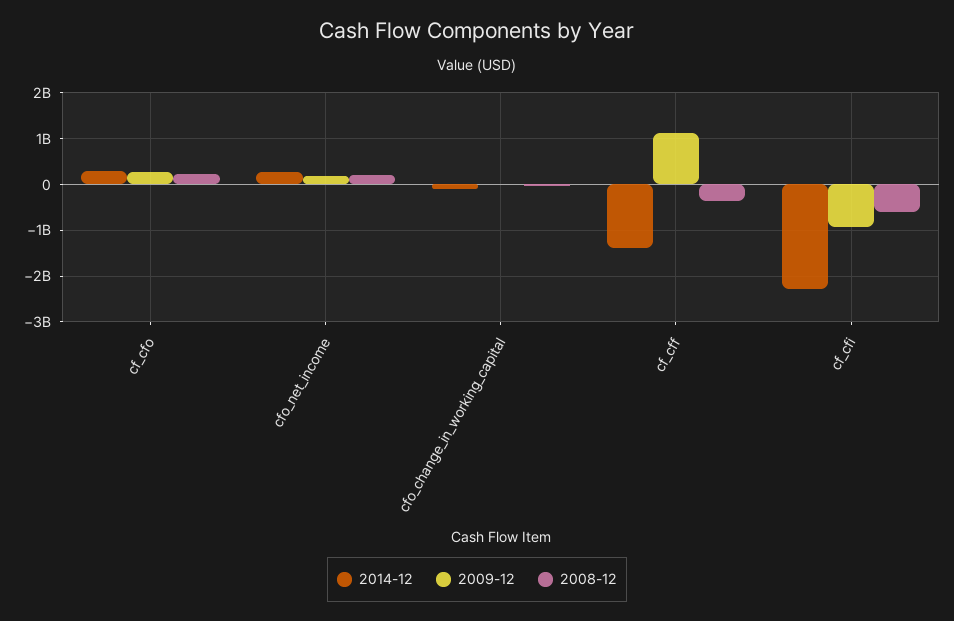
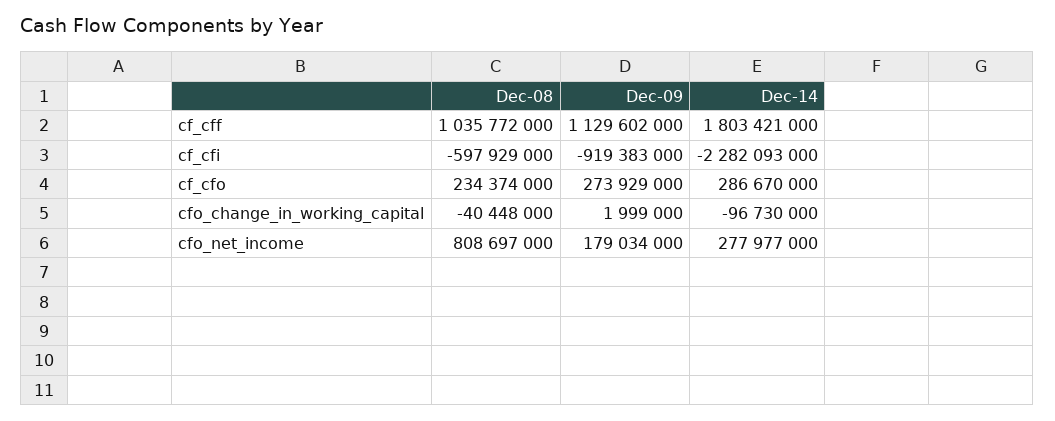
  {
    "2014-12": {
      "cf_cfo": 286670000,
      "cfo_net_income": 277977000,
      "cfo_change_in_working_capital": -96730000,
-     "cf_cff": -1400000000,
+     "cf_cff": 1803421000,
      "cf_cfi": -2282093000
    },
    "2009-12": {
      "cf_cfo": 273929000,
      "cfo_net_income": 179034000,
      "cfo_change_in_working_capital": 1999000,
      "cf_cff": 1129602000,
      "cf_cfi": -919383000
    },
    "2008-12": {
      "cf_cfo": 234374000,
-     "cfo_net_income": 200000000,
+     "cfo_net_income": 808697000,
      "cfo_change_in_working_capital": -40448000,
-     "cf_cff": -400000000,
+     "cf_cff": 1035772000,
      "cf_cfi": -597929000
    }
  }

